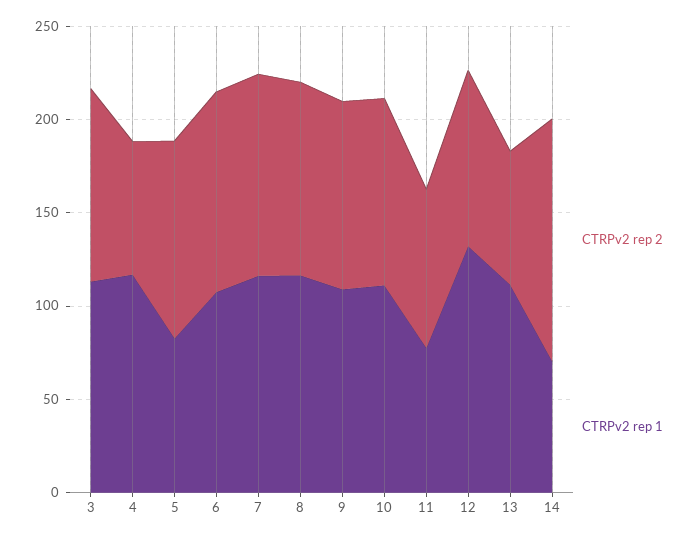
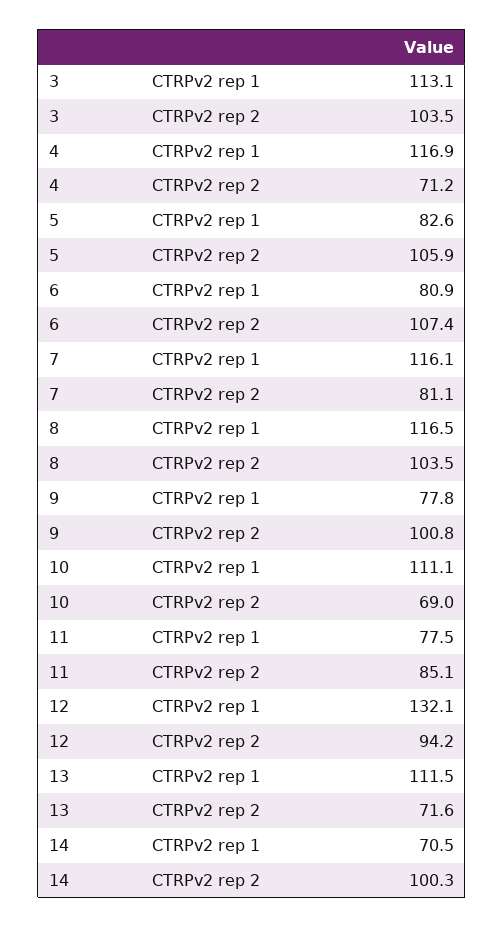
  {
    "CTRPv2 rep 2": {
      "3": 103.5,
      "4": 71.2,
      "5": 105.9,
      "6": 107.4,
-     "7": 110,
+     "7": 81.1,
      "8": 103.5,
      "9": 100.8,
-     "10": 100,
+     "10": 69,
      "11": 85.1,
      "12": 94.2,
      "13": 71.6,
-     "14": 130
+     "14": 100.3
    },
    "CTRPv2 rep 1": {
      "3": 113.1,
      "4": 116.9,
      "5": 82.6,
-     "6": 110,
+     "6": 80.9,
      "7": 116.1,
      "8": 116.5,
-     "9": 110,
+     "9": 77.8,
      "10": 111.1,
      "11": 77.5,
      "12": 132.1,
      "13": 111.5,
      "14": 70.5
    }
  }

